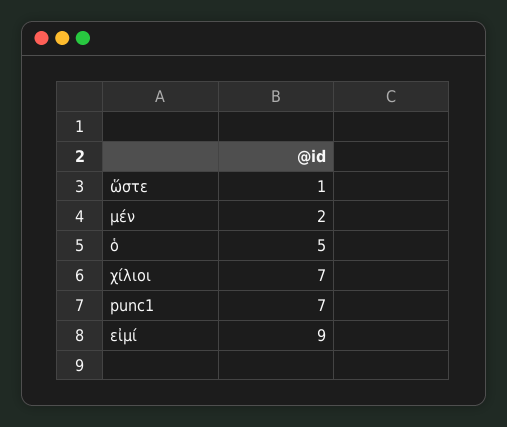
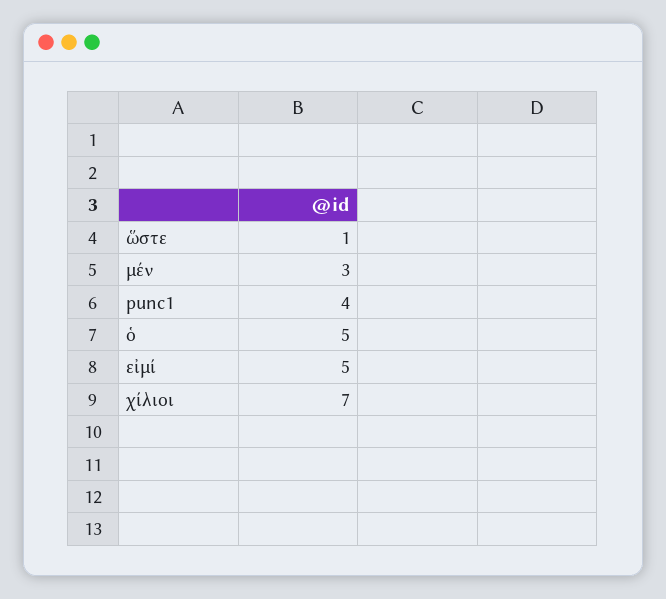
  {
    "ὥστε": 1,
-   "μέν": 2,
+   "μέν": 3,
    "ὁ": 5,
    "χίλιοι": 7,
-   "punc1": 7,
+   "punc1": 4,
-   "εἰμί": 9
+   "εἰμί": 5
  }

